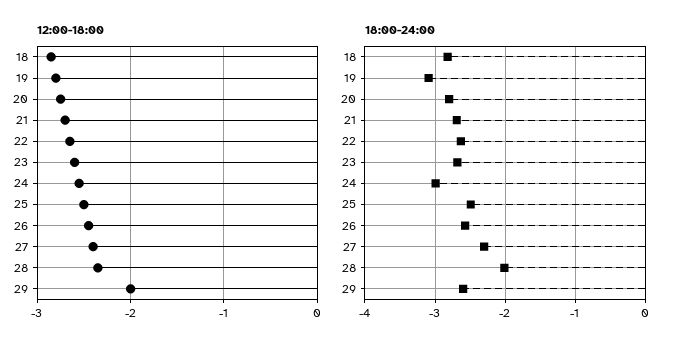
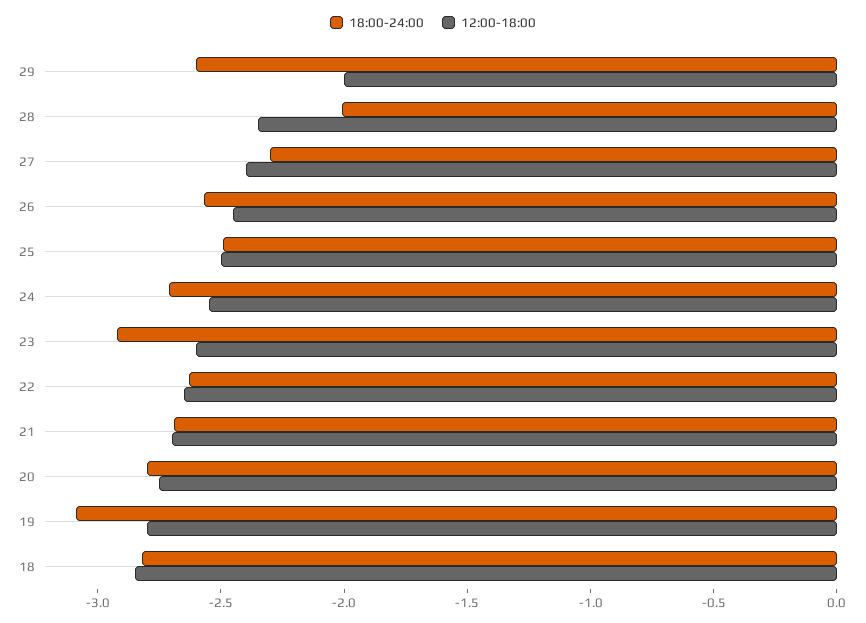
  {
    "12:00-18:00": {
      "18": -2.9,
      "19": -2.8,
      "20": -2.8,
      "21": -2.7,
      "22": -2.7,
      "23": -2.6,
      "24": -2.6,
      "25": -2.5,
      "26": -2.5,
      "27": -2.4,
      "28": -2.4,
      "29": -2
    },
    "18:00-24:00": {
      "18": -2.8,
      "19": -3.1,
      "20": -2.8,
      "21": -2.7,
      "22": -2.6,
-     "23": -2.7,
+     "23": -2.9,
-     "24": -3,
+     "24": -2.7,
      "25": -2.5,
      "26": -2.6,
      "27": -2.3,
      "28": -2,
      "29": -2.6
    }
  }

